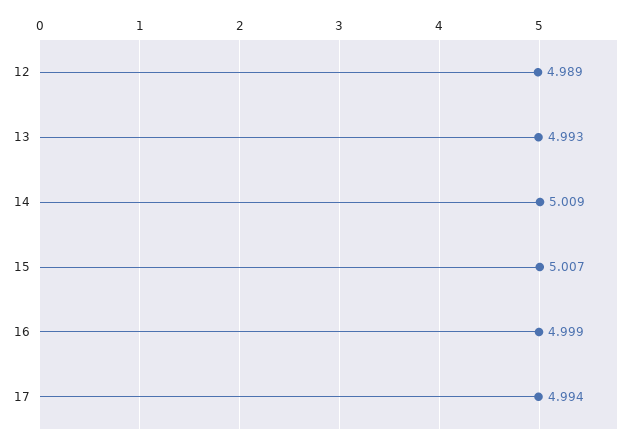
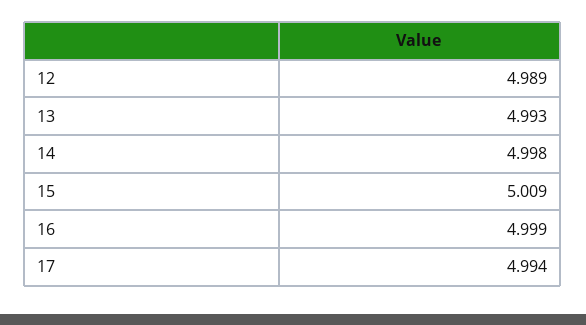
  {
    "12": 4.989,
    "13": 4.993,
-   "14": 5.009,
+   "14": 4.998,
-   "15": 5.007,
+   "15": 5.009,
    "16": 4.999,
    "17": 4.994
  }

